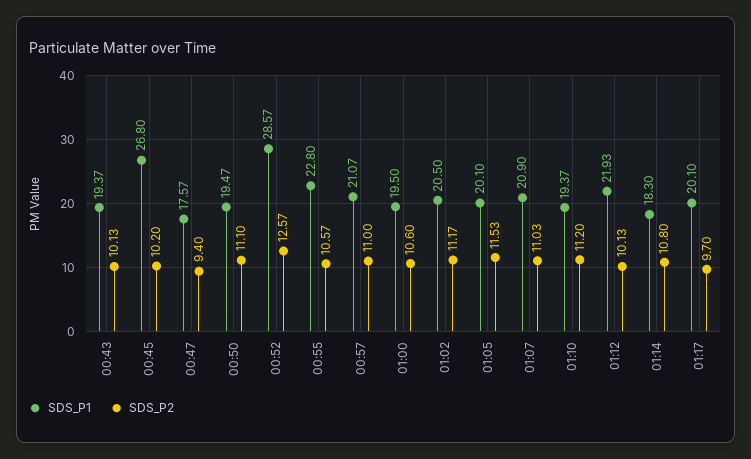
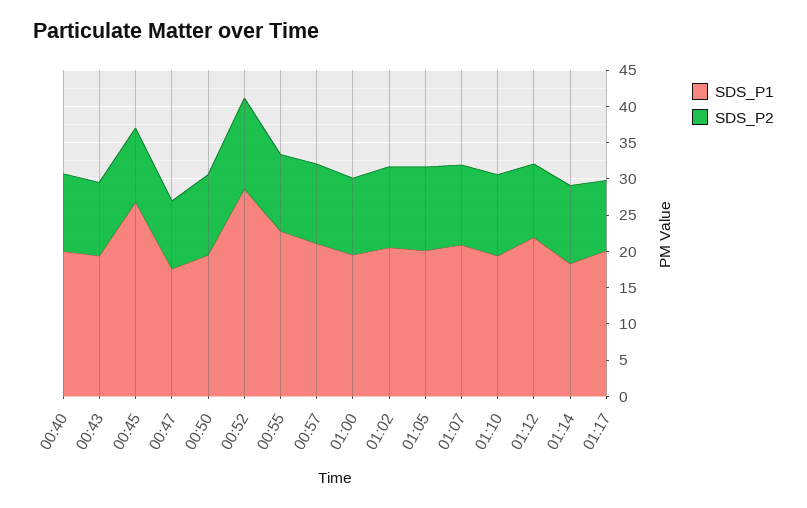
  {
    "SDS_P1": {
      "00:43": 19.37,
      "00:45": 26.8,
      "00:47": 17.57,
      "00:50": 19.47,
      "00:52": 28.57,
      "00:55": 22.8,
      "00:57": 21.07,
      "01:00": 19.5,
      "01:02": 20.5,
      "01:05": 20.1,
      "01:07": 20.9,
      "01:10": 19.37,
      "01:12": 21.93,
      "01:14": 18.3,
-     "01:17": 20.1
+     "01:17": 20.1,
+     "00:40": 20
    },
    "SDS_P2": {
      "00:43": 10.13,
      "00:45": 10.2,
      "00:47": 9.4,
      "00:50": 11.1,
      "00:52": 12.57,
      "00:55": 10.57,
      "00:57": 11,
      "01:00": 10.6,
      "01:02": 11.17,
      "01:05": 11.53,
      "01:07": 11.03,
      "01:10": 11.2,
      "01:12": 10.13,
      "01:14": 10.8,
-     "01:17": 9.7
+     "01:17": 9.7,
+     "00:40": 10
    }
  }

